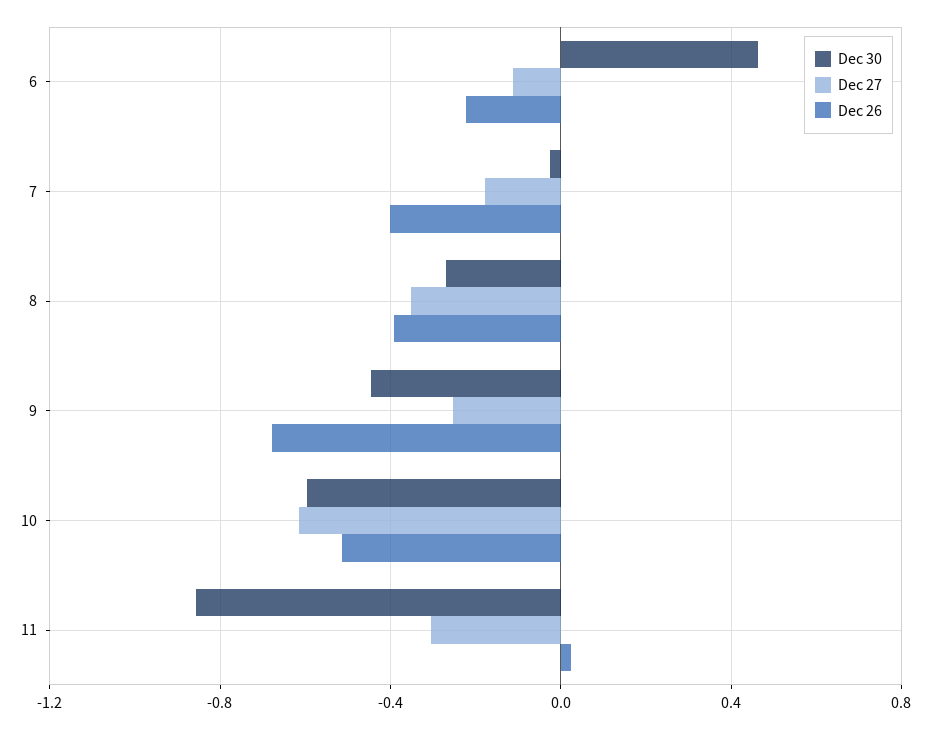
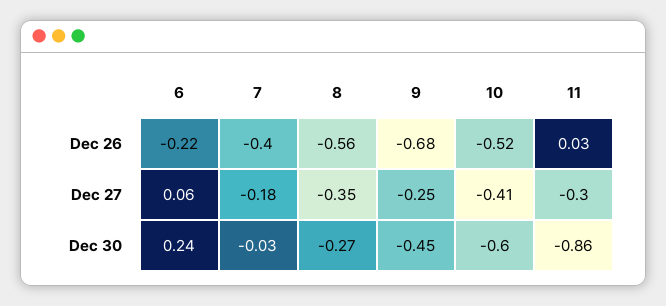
  {
    "Dec 30": {
-     "6": 0.45,
+     "6": 0.24,
      "7": -0.03,
      "8": -0.27,
      "9": -0.45,
      "10": -0.6,
      "11": -0.86
    },
    "Dec 27": {
-     "6": -0.1,
+     "6": 0.06,
      "7": -0.18,
      "8": -0.35,
      "9": -0.25,
-     "10": -0.6,
+     "10": -0.41,
      "11": -0.3
    },
    "Dec 26": {
      "6": -0.22,
      "7": -0.4,
-     "8": -0.4,
+     "8": -0.56,
      "9": -0.68,
      "10": -0.52,
      "11": 0.03
    }
  }

